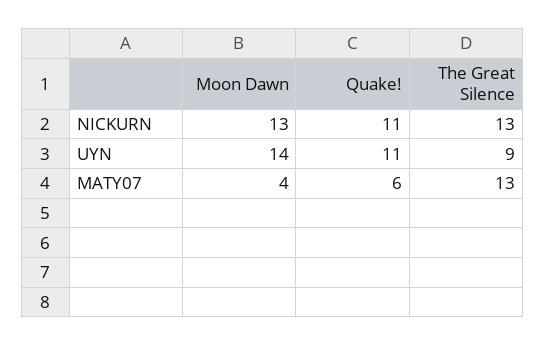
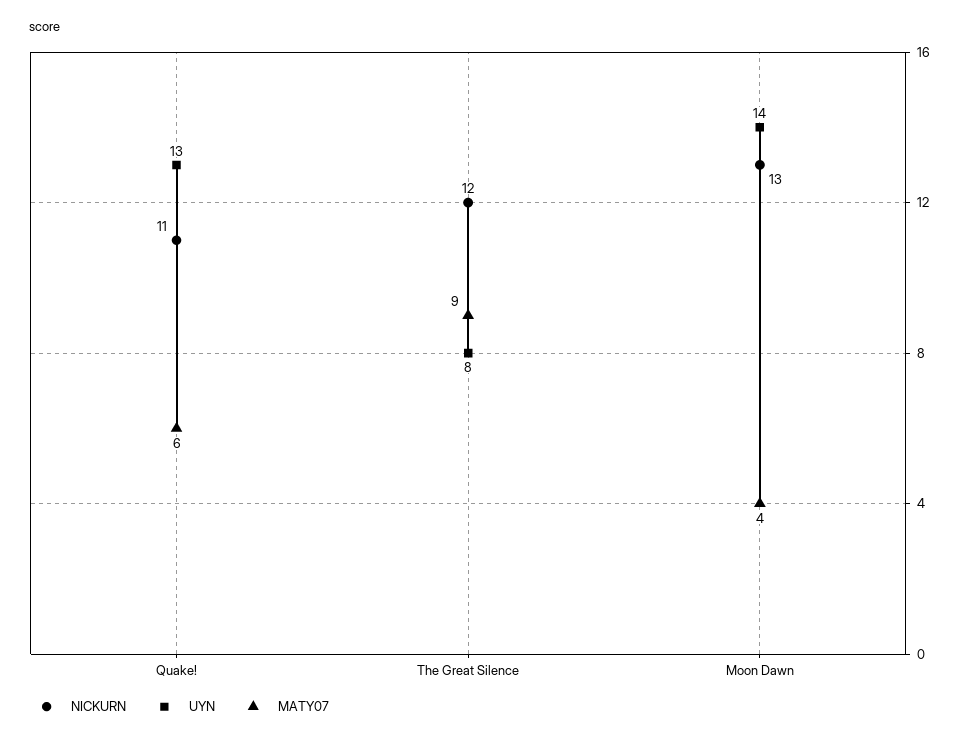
  {
    "NICKURN": {
      "Moon Dawn": 13,
      "Quake!": 11,
-     "The Great Silence": 13
+     "The Great Silence": 12
    },
    "UYN": {
      "Moon Dawn": 14,
-     "Quake!": 11,
+     "Quake!": 13,
-     "The Great Silence": 9
+     "The Great Silence": 8
    },
    "MATY07": {
      "Moon Dawn": 4,
      "Quake!": 6,
-     "The Great Silence": 13
+     "The Great Silence": 9
    }
  }

